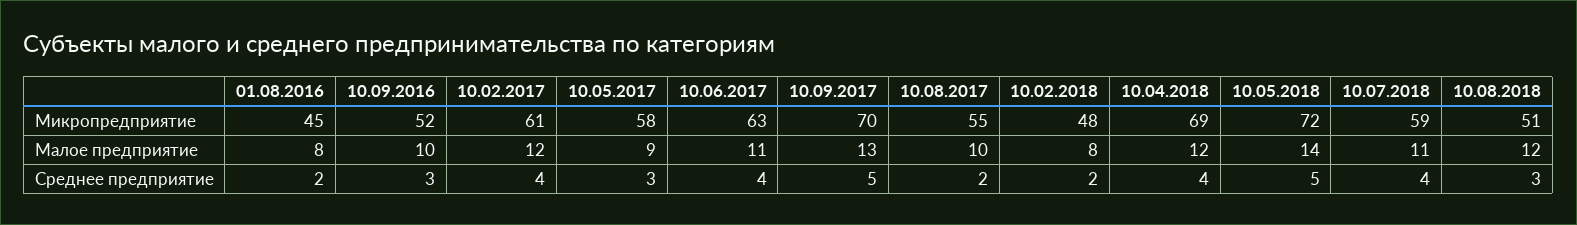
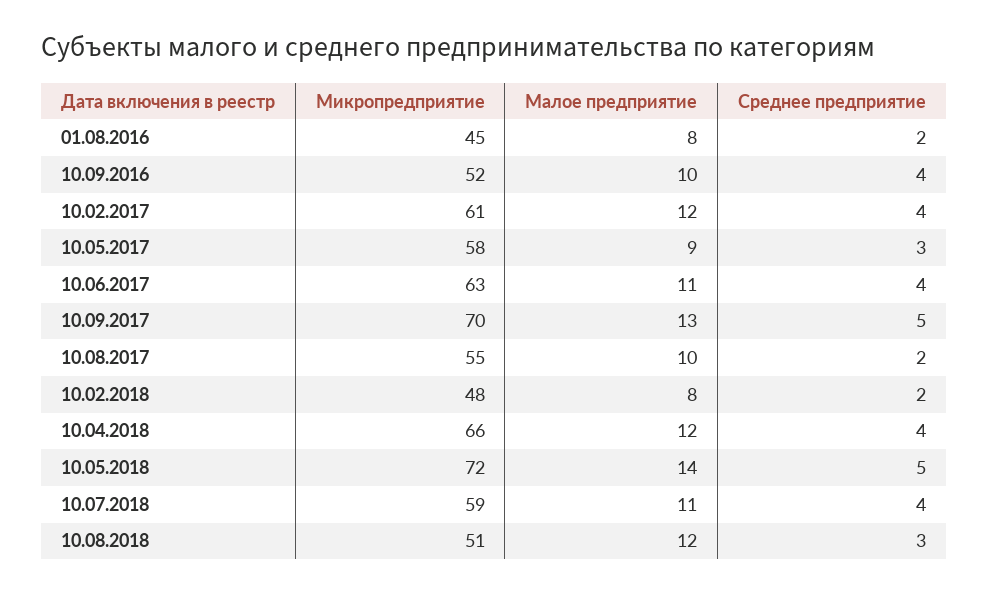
  {
    "01.08.2016": {
      "Микропредприятие": 45,
      "Малое предприятие": 8,
      "Среднее предприятие": 2
    },
    "10.09.2016": {
      "Микропредприятие": 52,
      "Малое предприятие": 10,
-     "Среднее предприятие": 3
+     "Среднее предприятие": 4
    },
    "10.02.2017": {
      "Микропредприятие": 61,
      "Малое предприятие": 12,
      "Среднее предприятие": 4
    },
    "10.05.2017": {
      "Микропредприятие": 58,
      "Малое предприятие": 9,
      "Среднее предприятие": 3
    },
    "10.06.2017": {
      "Микропредприятие": 63,
      "Малое предприятие": 11,
      "Среднее предприятие": 4
    },
    "10.09.2017": {
      "Микропредприятие": 70,
      "Малое предприятие": 13,
      "Среднее предприятие": 5
    },
    "10.08.2017": {
      "Микропредприятие": 55,
      "Малое предприятие": 10,
      "Среднее предприятие": 2
    },
    "10.02.2018": {
      "Микропредприятие": 48,
      "Малое предприятие": 8,
      "Среднее предприятие": 2
    },
    "10.04.2018": {
-     "Микропредприятие": 69,
+     "Микропредприятие": 66,
      "Малое предприятие": 12,
      "Среднее предприятие": 4
    },
    "10.05.2018": {
      "Микропредприятие": 72,
      "Малое предприятие": 14,
      "Среднее предприятие": 5
    },
    "10.07.2018": {
      "Микропредприятие": 59,
      "Малое предприятие": 11,
      "Среднее предприятие": 4
    },
    "10.08.2018": {
      "Микропредприятие": 51,
      "Малое предприятие": 12,
      "Среднее предприятие": 3
    }
  }

